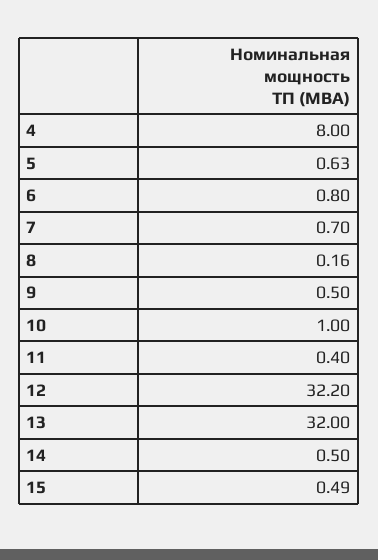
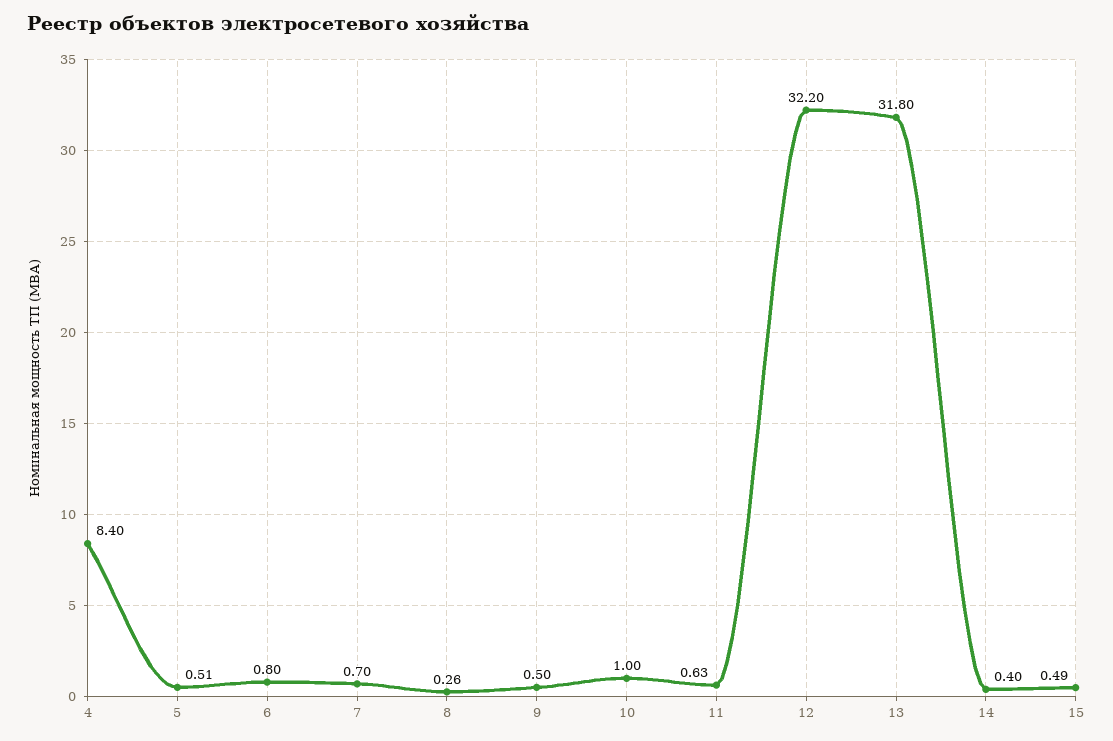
  {
-   "4": 8,
+   "4": 8.4,
-   "5": 0.63,
+   "5": 0.51,
    "6": 0.8,
    "7": 0.7,
-   "8": 0.16,
+   "8": 0.26,
    "9": 0.5,
    "10": 1,
-   "11": 0.4,
+   "11": 0.63,
    "12": 32.2,
-   "13": 32,
+   "13": 31.8,
-   "14": 0.5,
+   "14": 0.4,
    "15": 0.49
  }

